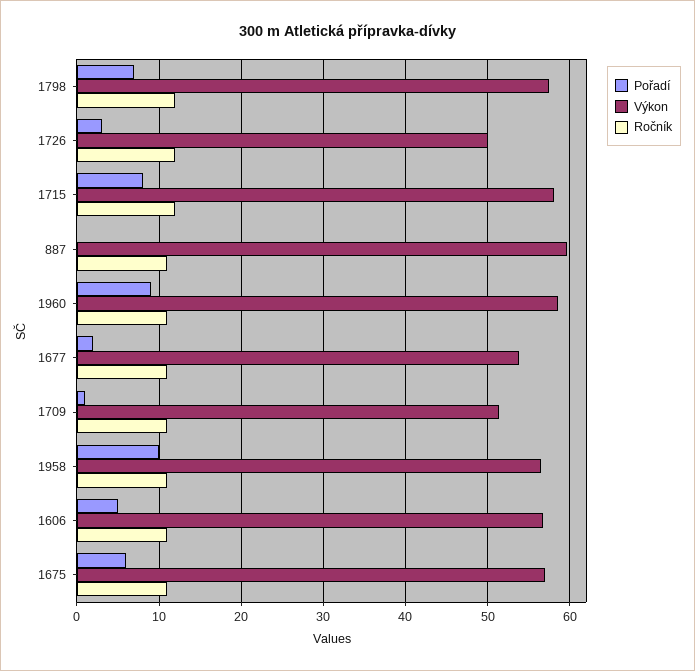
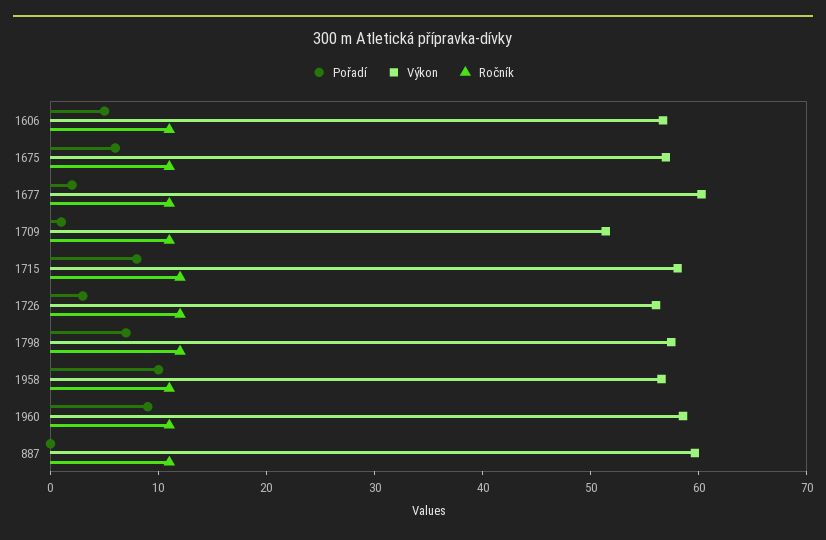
  {
    "Pořadí": {
      "1798": 7,
      "1726": 3,
      "1715": 8,
      "887": 0,
      "1960": 9,
      "1677": 2,
      "1709": 1,
      "1958": 10,
      "1606": 5,
      "1675": 6
    },
    "Výkon": {
      "1798": 57,
-     "1726": 50,
+     "1726": 56,
      "1715": 58,
      "887": 60,
      "1960": 59,
-     "1677": 54,
+     "1677": 60,
      "1709": 51,
      "1958": 57,
      "1606": 57,
      "1675": 57
    },
    "Ročník": {
      "1798": 12,
      "1726": 12,
      "1715": 12,
      "887": 11,
      "1960": 11,
      "1677": 11,
      "1709": 11,
      "1958": 11,
      "1606": 11,
      "1675": 11
    }
  }

